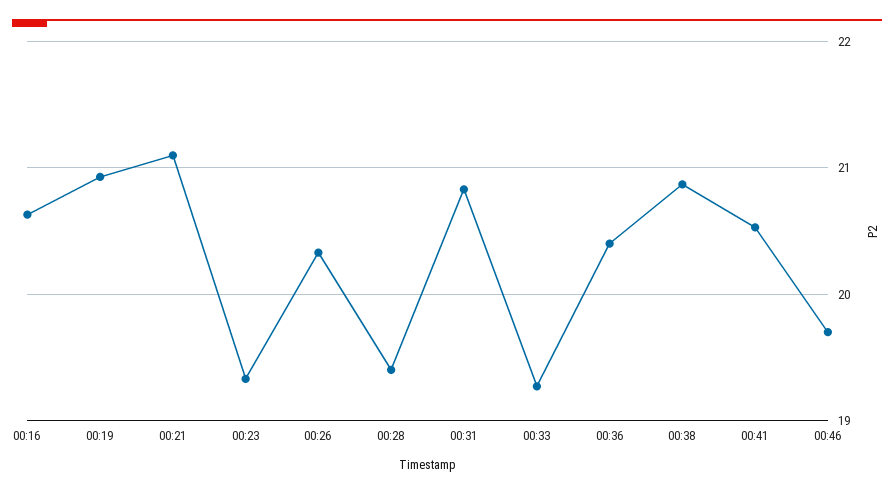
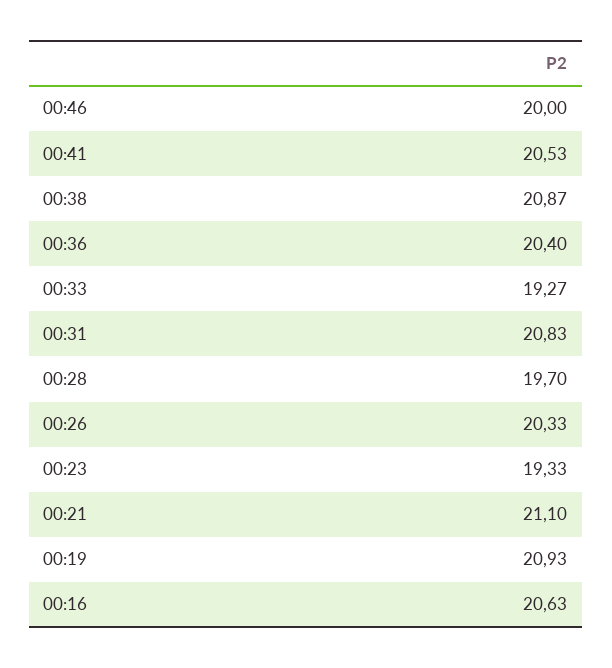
  {
    "00:16": 20.63,
    "00:19": 20.93,
    "00:21": 21.1,
    "00:23": 19.33,
    "00:26": 20.33,
-   "00:28": 19.4,
+   "00:28": 19.7,
    "00:31": 20.83,
    "00:33": 19.27,
    "00:36": 20.4,
    "00:38": 20.87,
    "00:41": 20.53,
-   "00:46": 19.7
+   "00:46": 20
  }

